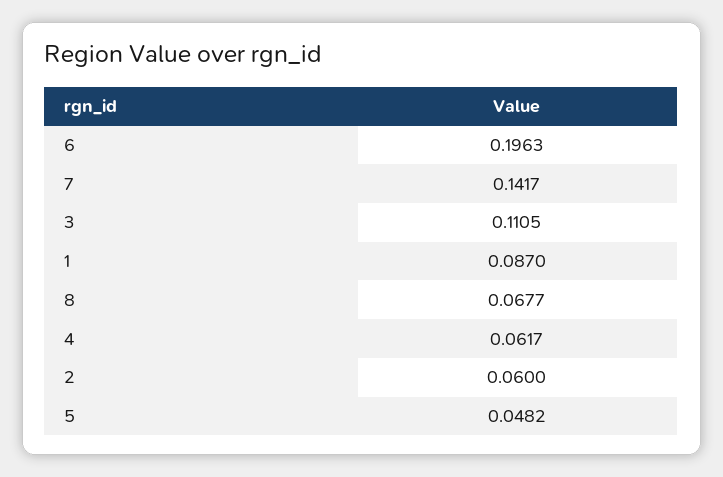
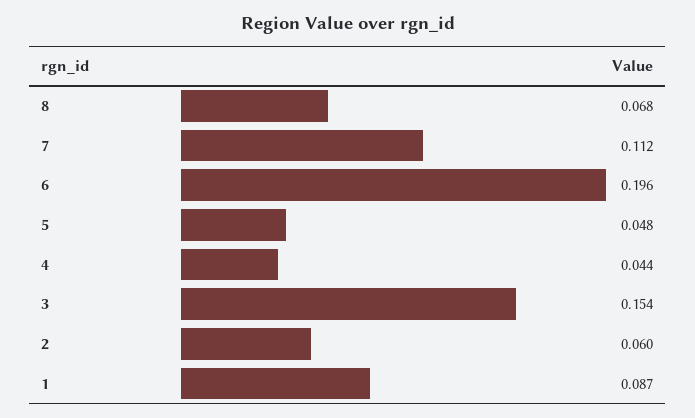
  {
    "6": 0.1963,
-   "7": 0.1417,
+   "7": 0.112,
-   "3": 0.1105,
+   "3": 0.154,
    "1": 0.087,
    "8": 0.0677,
-   "4": 0.0617,
+   "4": 0.044,
    "2": 0.06,
    "5": 0.0482
  }

